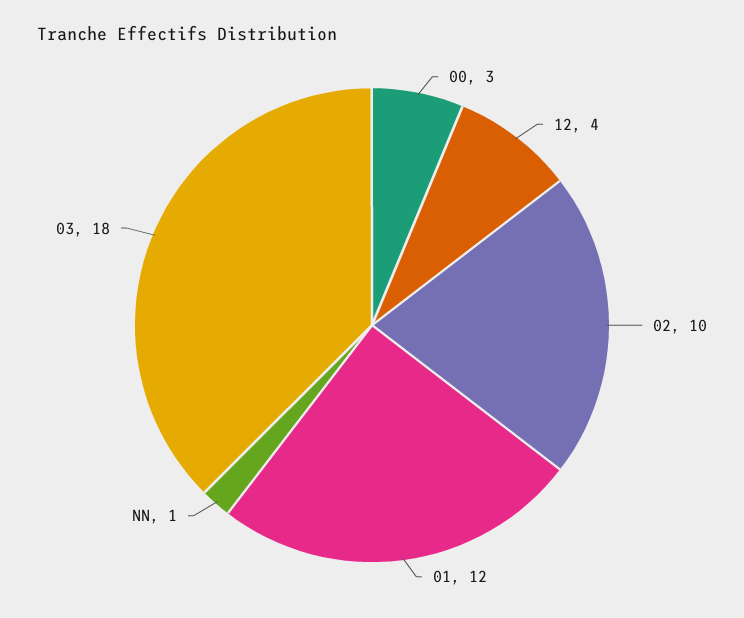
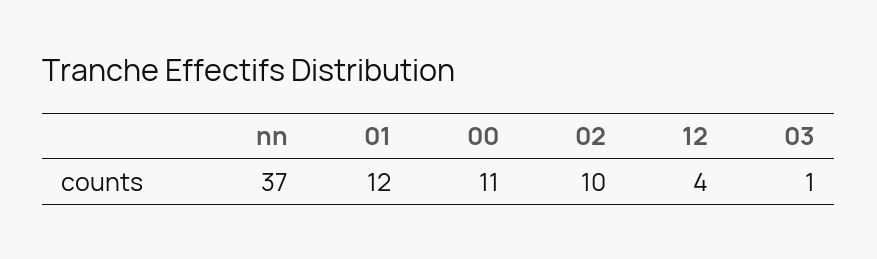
  {
-   "00": 3,
+   "00": 11,
    "12": 4,
    "02": 10,
    "01": 12,
-   "NN": 1,
+   "NN": 37,
-   "03": 18
+   "03": 1
  }

